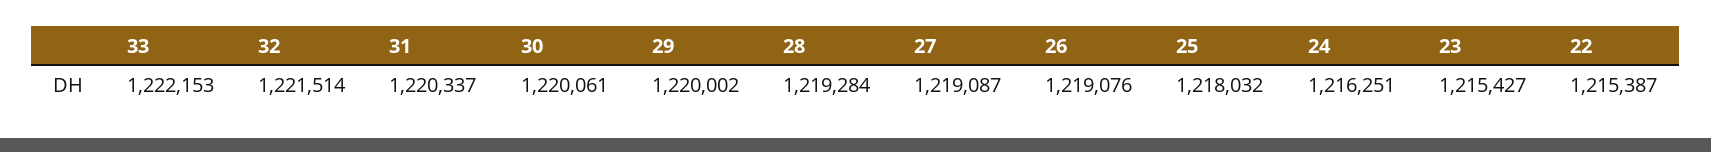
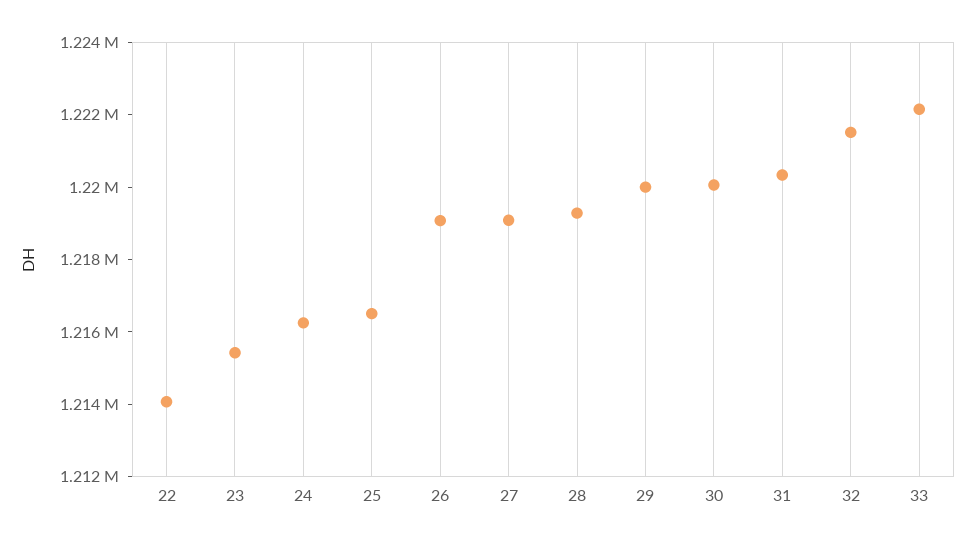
  {
    "33": 1222153,
    "32": 1221514,
    "31": 1220337,
    "30": 1220061,
    "29": 1220002,
    "28": 1219284,
    "27": 1219087,
    "26": 1219076,
-   "25": 1218032,
+   "25": 1216500,
    "24": 1216251,
    "23": 1215427,
-   "22": 1215387
+   "22": 1214000
  }

